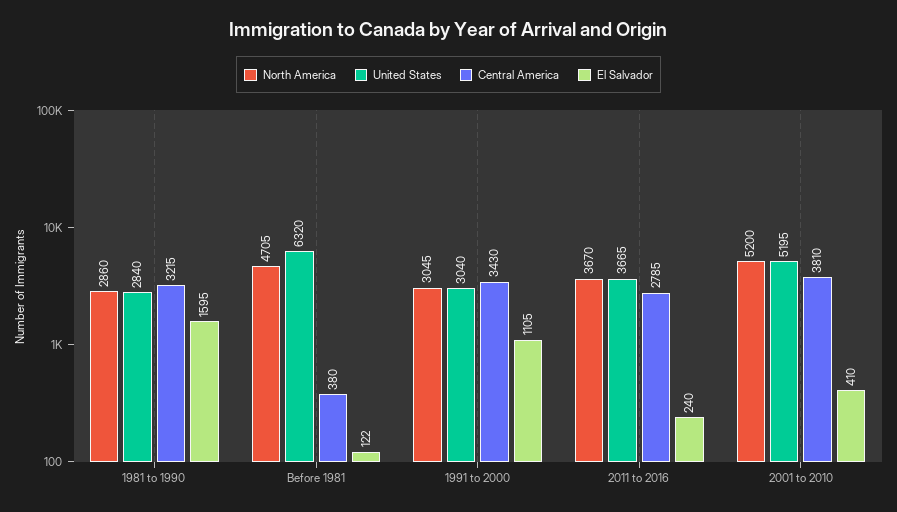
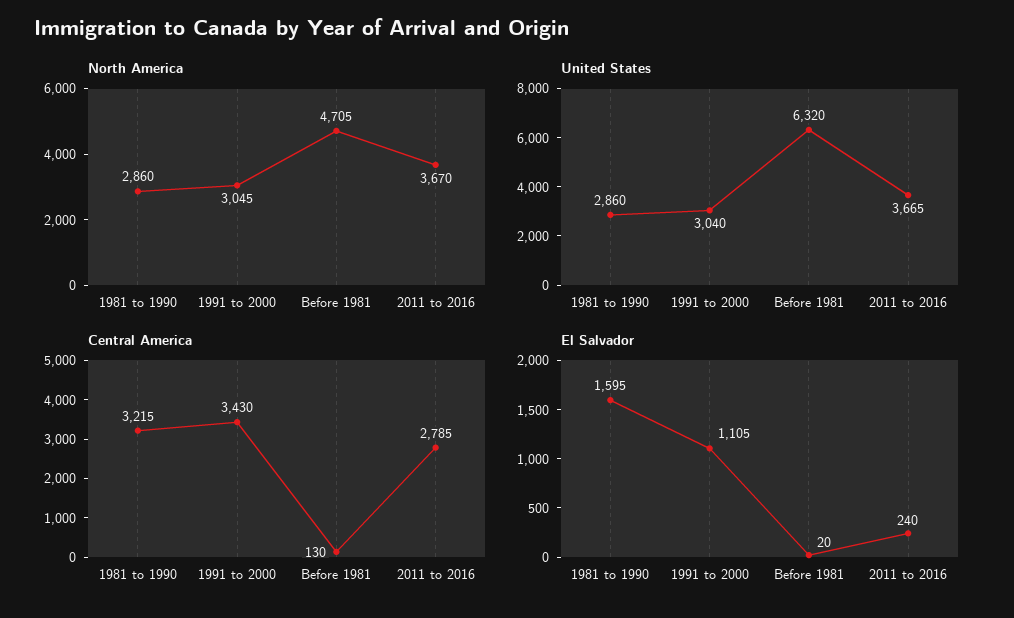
  {
    "North America": {
      "1981 to 1990": 2860,
      "Before 1981": 4705,
      "1991 to 2000": 3045,
-     "2011 to 2016": 3670,
+     "2011 to 2016": 3670
-     "2001 to 2010": 5200
    },
    "United States": {
-     "1981 to 1990": 2840,
+     "1981 to 1990": 2860,
      "Before 1981": 6320,
      "1991 to 2000": 3040,
-     "2011 to 2016": 3665,
+     "2011 to 2016": 3665
-     "2001 to 2010": 5195
    },
    "Central America": {
      "1981 to 1990": 3215,
-     "Before 1981": 380,
+     "Before 1981": 130,
      "1991 to 2000": 3430,
-     "2011 to 2016": 2785,
+     "2011 to 2016": 2785
-     "2001 to 2010": 3810
    },
    "El Salvador": {
      "1981 to 1990": 1595,
-     "Before 1981": 122,
+     "Before 1981": 20,
      "1991 to 2000": 1105,
-     "2011 to 2016": 240,
+     "2011 to 2016": 240
-     "2001 to 2010": 410
    }
  }

